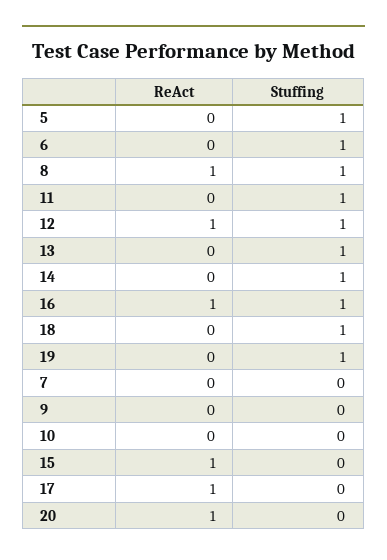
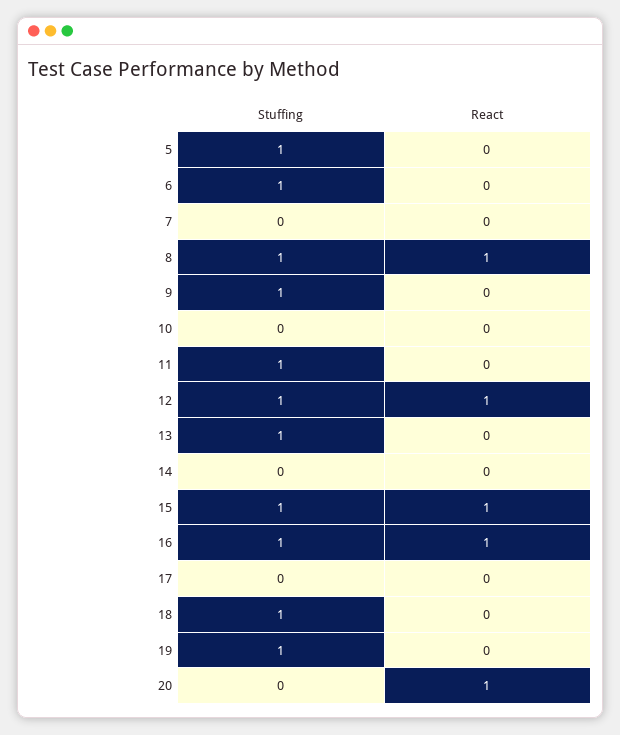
  {
    "ReAct": {
      "5": 0,
      "6": 0,
      "8": 1,
      "11": 0,
      "12": 1,
      "13": 0,
      "14": 0,
      "16": 1,
      "18": 0,
      "19": 0,
      "7": 0,
      "9": 0,
      "10": 0,
      "15": 1,
-     "17": 1,
+     "17": 0,
      "20": 1
    },
    "Stuffing": {
      "5": 1,
      "6": 1,
      "8": 1,
      "11": 1,
      "12": 1,
      "13": 1,
-     "14": 1,
+     "14": 0,
      "16": 1,
      "18": 1,
      "19": 1,
      "7": 0,
-     "9": 0,
+     "9": 1,
      "10": 0,
-     "15": 0,
+     "15": 1,
      "17": 0,
      "20": 0
    }
  }

